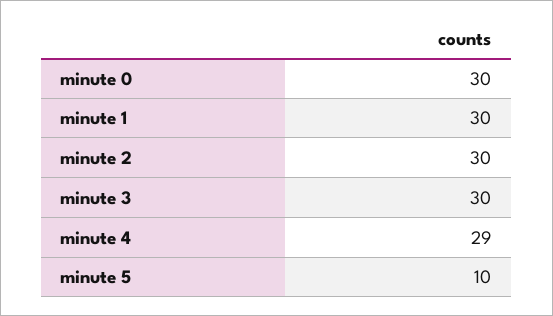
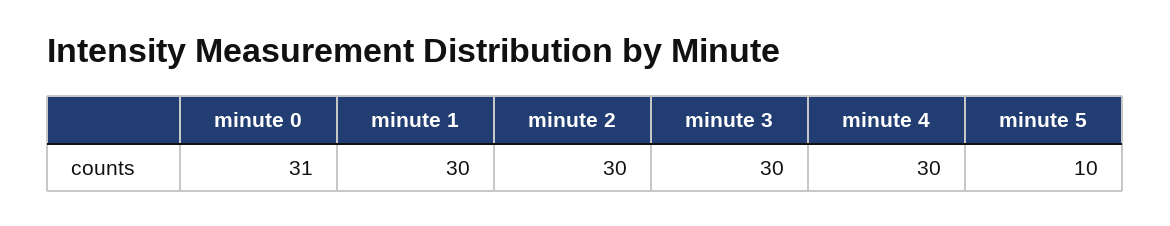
  {
-   "minute 0": 30,
+   "minute 0": 31,
    "minute 1": 30,
    "minute 2": 30,
    "minute 3": 30,
-   "minute 4": 29,
+   "minute 4": 30,
    "minute 5": 10
  }

